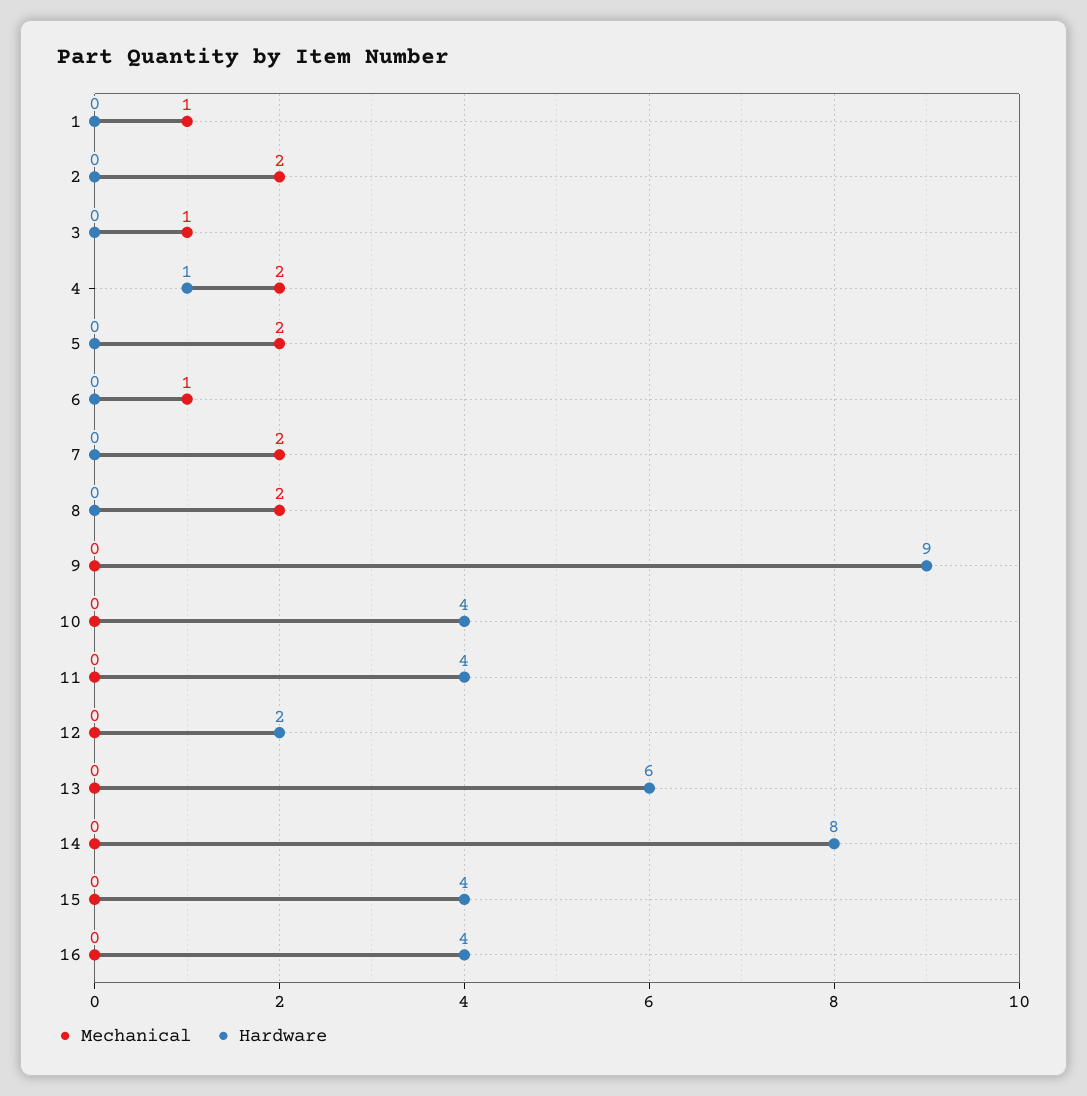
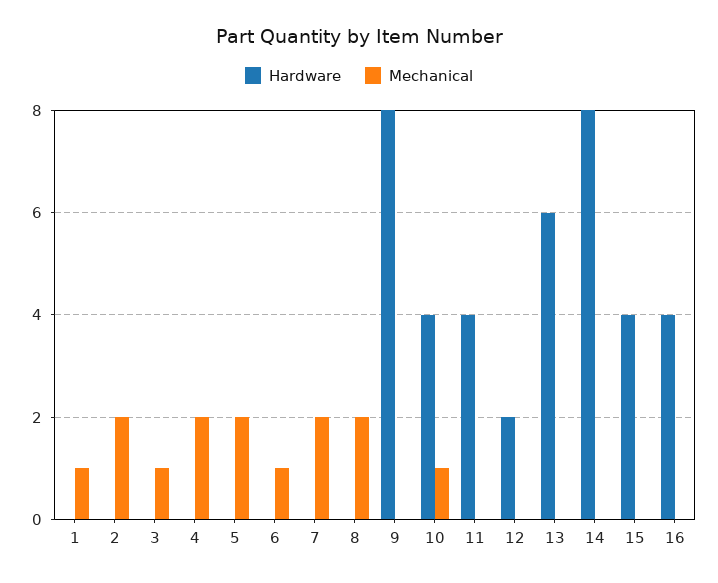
  {
    "Mechanical": {
      "1": 1,
      "2": 2,
      "3": 1,
      "4": 2,
      "5": 2,
      "6": 1,
      "7": 2,
      "8": 2,
      "9": 0,
-     "10": 0,
+     "10": 1,
      "11": 0,
      "12": 0,
      "13": 0,
      "14": 0,
      "15": 0,
      "16": 0
    },
    "Hardware": {
      "1": 0,
      "2": 0,
      "3": 0,
-     "4": 1,
+     "4": 0,
      "5": 0,
      "6": 0,
      "7": 0,
      "8": 0,
-     "9": 9,
+     "9": 8,
      "10": 4,
      "11": 4,
      "12": 2,
      "13": 6,
      "14": 8,
      "15": 4,
      "16": 4
    }
  }

